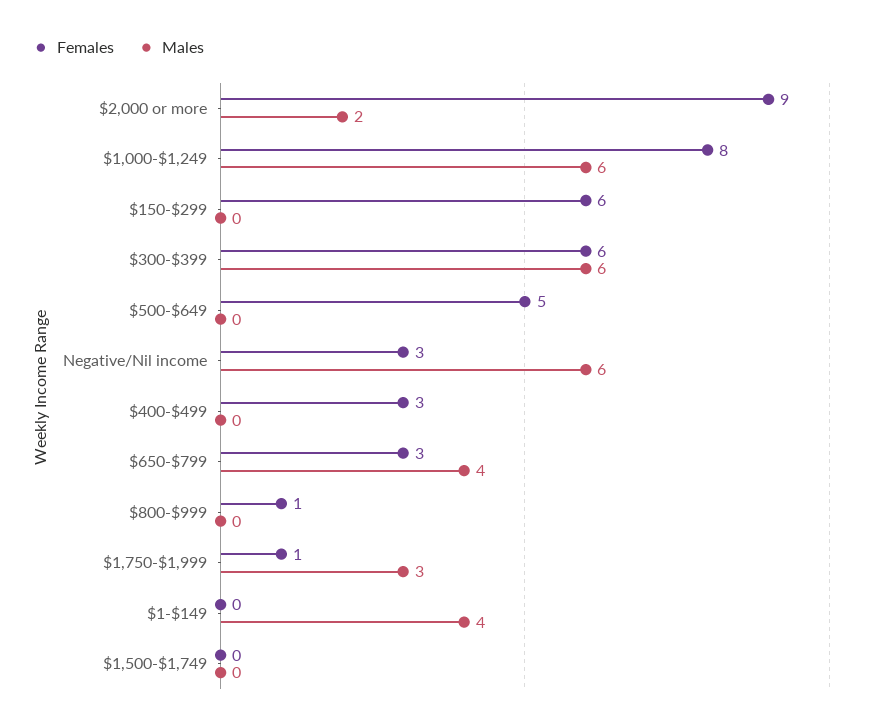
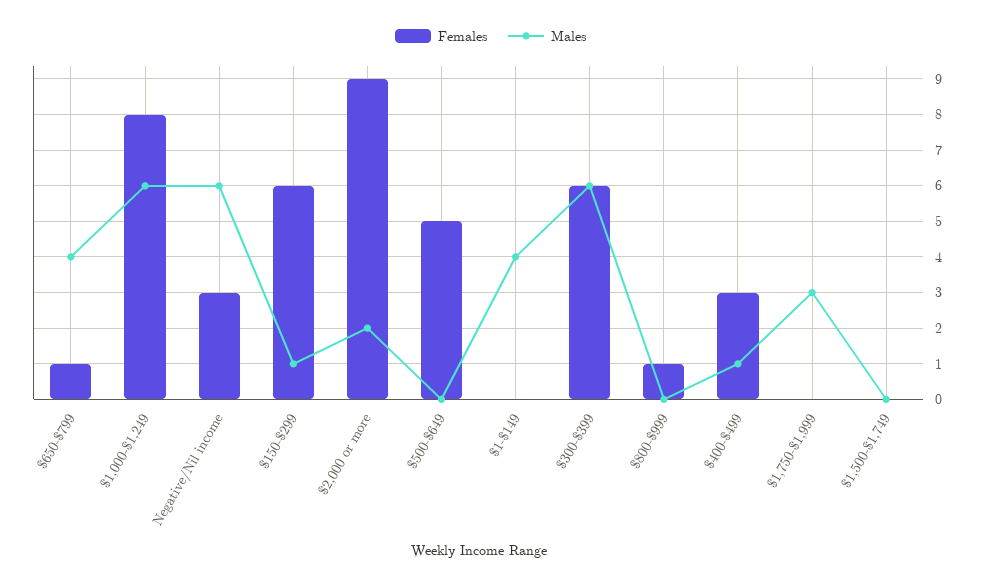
  {
    "Females": {
      "$2,000 or more": 9,
      "$1,000-$1,249": 8,
      "$150-$299": 6,
      "$300-$399": 6,
      "$500-$649": 5,
      "Negative/Nil income": 3,
      "$400-$499": 3,
-     "$650-$799": 3,
+     "$650-$799": 1,
      "$800-$999": 1,
-     "$1,750-$1,999": 1,
+     "$1,750-$1,999": 0,
      "$1-$149": 0,
      "$1,500-$1,749": 0
    },
    "Males": {
      "$2,000 or more": 2,
      "$1,000-$1,249": 6,
-     "$150-$299": 0,
+     "$150-$299": 1,
      "$300-$399": 6,
      "$500-$649": 0,
      "Negative/Nil income": 6,
-     "$400-$499": 0,
+     "$400-$499": 1,
      "$650-$799": 4,
      "$800-$999": 0,
      "$1,750-$1,999": 3,
      "$1-$149": 4,
      "$1,500-$1,749": 0
    }
  }

